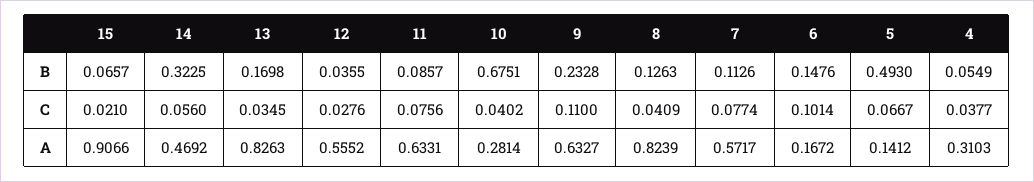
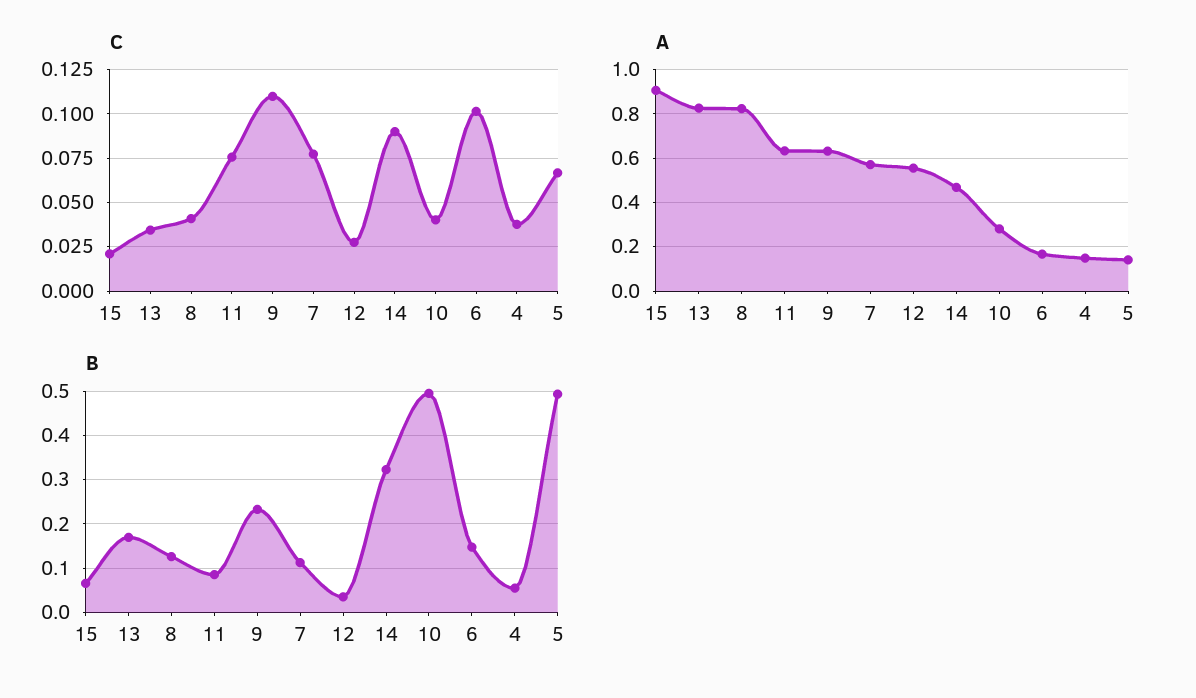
  {
    "B": {
      "15": 0.0657,
      "14": 0.3225,
      "13": 0.1698,
      "12": 0.0355,
      "11": 0.0857,
-     "10": 0.6751,
+     "10": 0.5,
      "9": 0.2328,
      "8": 0.1263,
      "7": 0.1126,
      "6": 0.1476,
      "5": 0.493,
      "4": 0.0549
    },
    "C": {
      "15": 0.021,
-     "14": 0.056,
+     "14": 0.09,
      "13": 0.0345,
      "12": 0.0276,
      "11": 0.0756,
      "10": 0.0402,
      "9": 0.11,
      "8": 0.0409,
      "7": 0.0774,
      "6": 0.1014,
      "5": 0.0667,
      "4": 0.0377
    },
    "A": {
      "15": 0.9066,
      "14": 0.4692,
      "13": 0.8263,
      "12": 0.5552,
      "11": 0.6331,
      "10": 0.2814,
      "9": 0.6327,
      "8": 0.8239,
      "7": 0.5717,
      "6": 0.1672,
      "5": 0.1412,
-     "4": 0.3103
+     "4": 0.15
    }
  }

